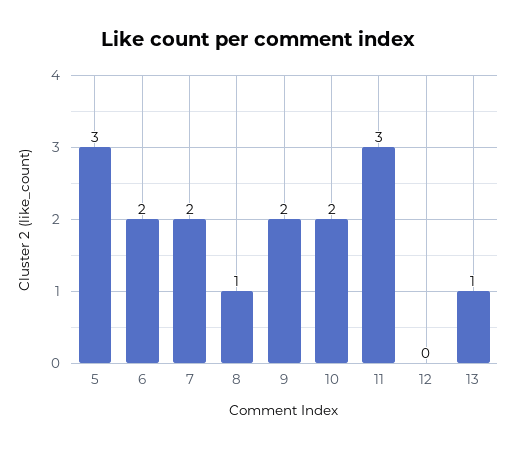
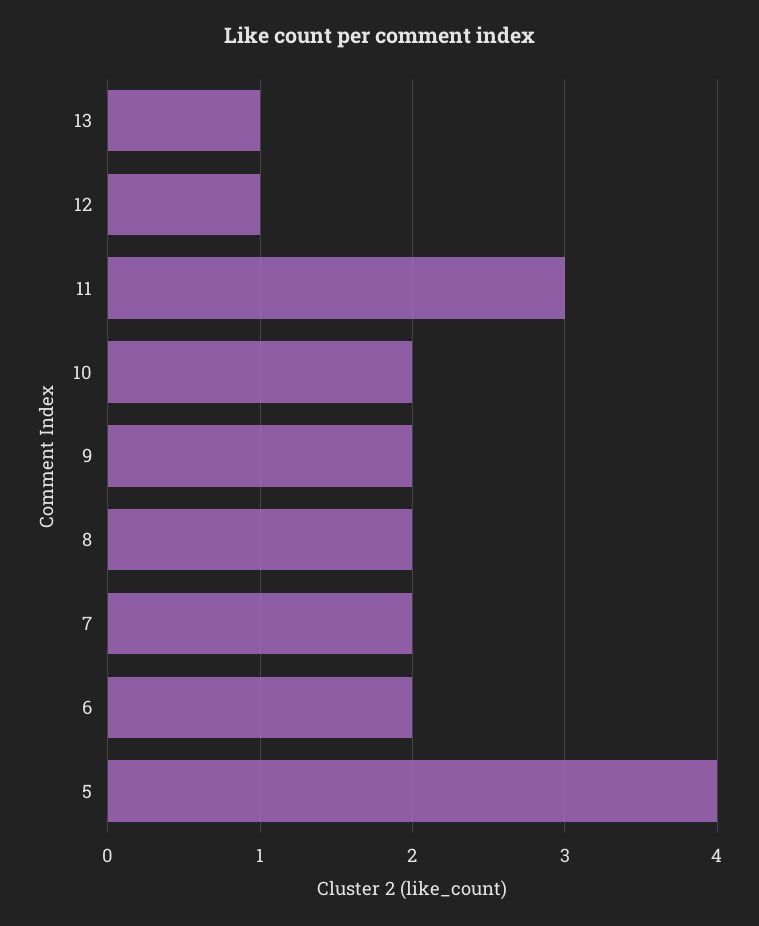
  {
-   "5": 3,
+   "5": 4,
    "6": 2,
    "7": 2,
-   "8": 1,
+   "8": 2,
    "9": 2,
    "10": 2,
    "11": 3,
-   "12": 0,
+   "12": 1,
    "13": 1
  }

